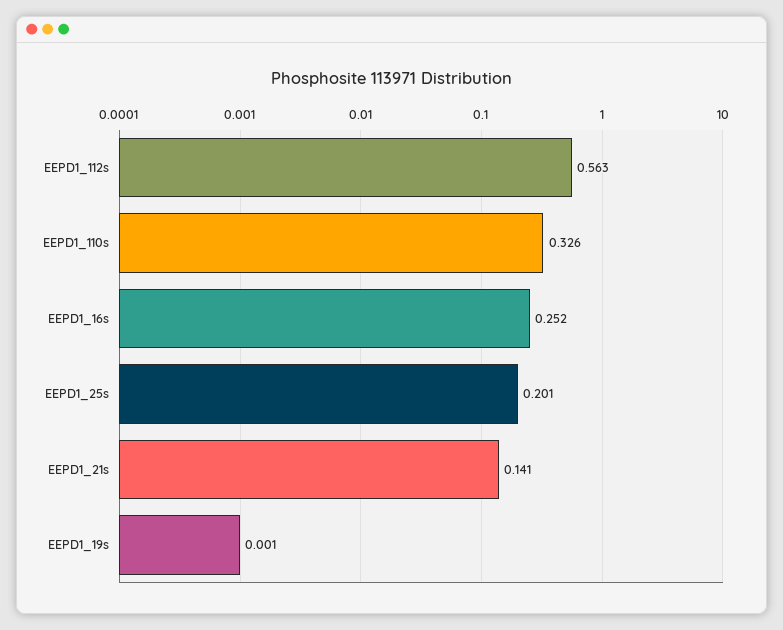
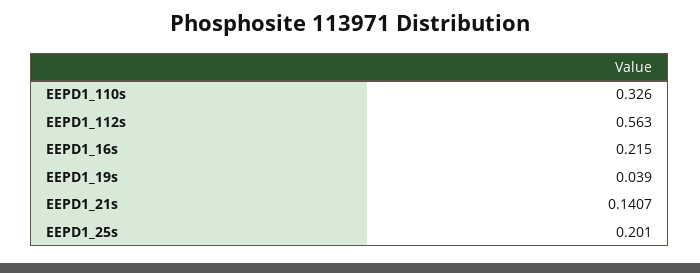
  {
    "EEPD1_112s": 0.563,
    "EEPD1_110s": 0.326,
-   "EEPD1_16s": 0.252,
+   "EEPD1_16s": 0.215,
    "EEPD1_25s": 0.201,
    "EEPD1_21s": 0.1407,
-   "EEPD1_19s": 0.001
+   "EEPD1_19s": 0.039
  }

